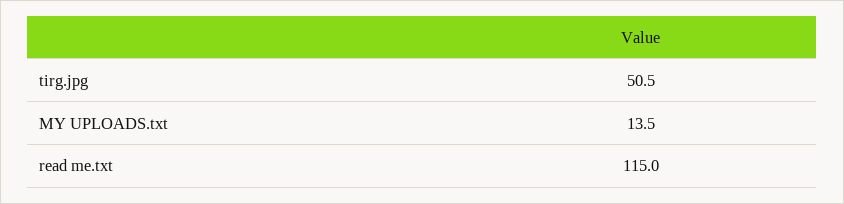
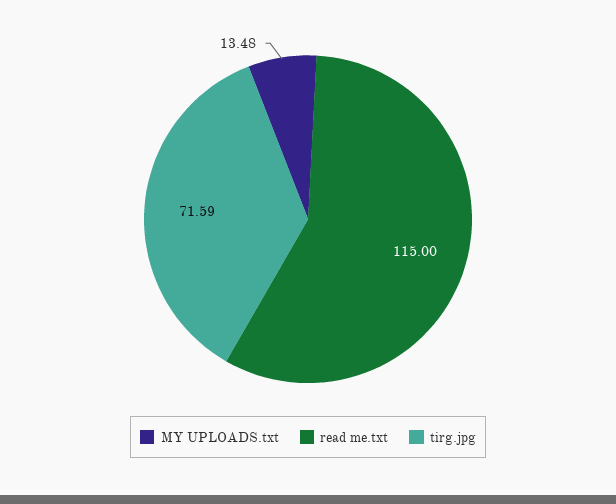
  {
-   "tirg.jpg": 50.5,
+   "tirg.jpg": 71.59,
    "MY UPLOADS.txt": 13.48,
    "read me.txt": 115
  }

